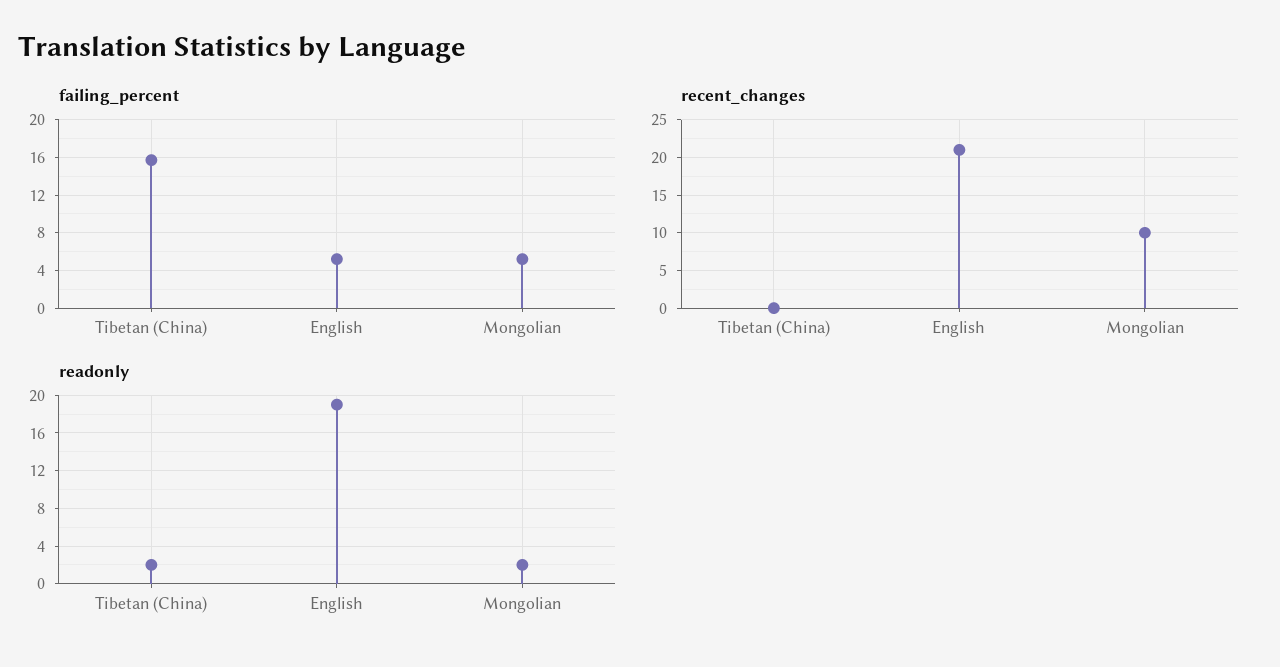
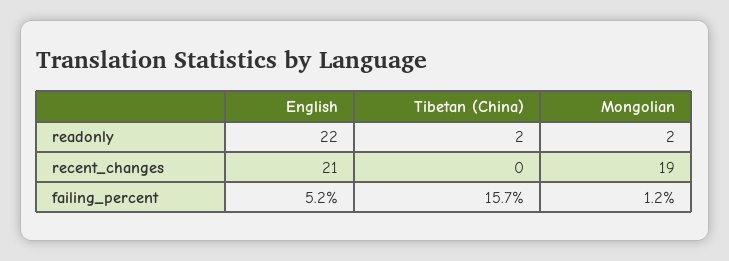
  {
    "failing_percent": {
      "Tibetan (China)": 15.7,
      "English": 5.2,
-     "Mongolian": 5
+     "Mongolian": 1.2
    },
    "recent_changes": {
      "Tibetan (China)": 0,
      "English": 21,
-     "Mongolian": 10
+     "Mongolian": 19
    },
    "readonly": {
      "Tibetan (China)": 2,
-     "English": 19,
+     "English": 22,
      "Mongolian": 2
    }
  }

